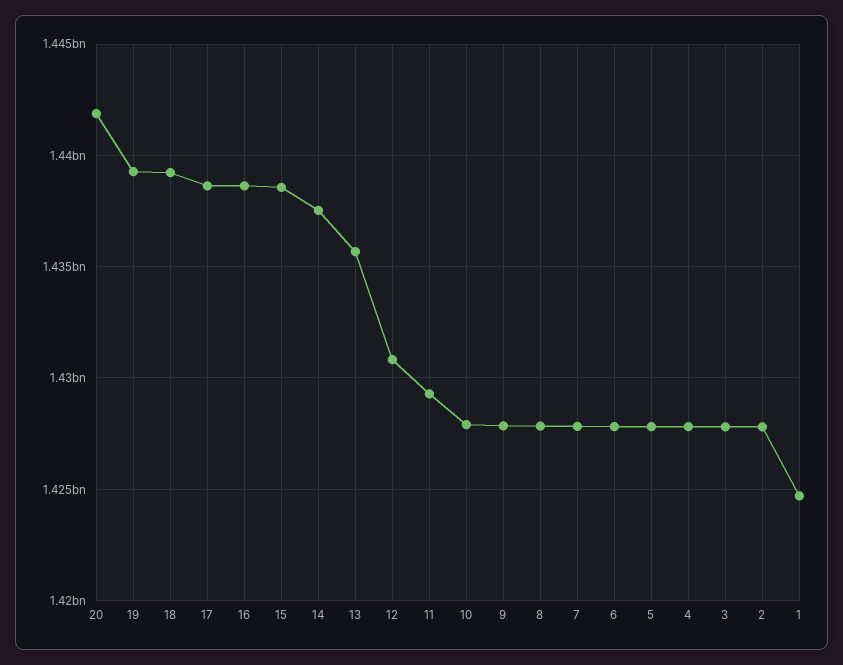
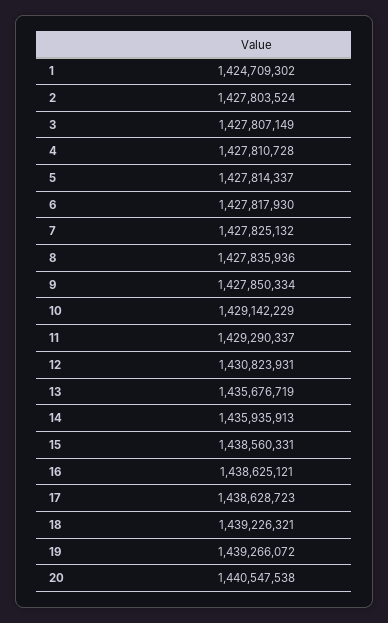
  {
-   "20": 1442000000,
+   "20": 1440547538,
    "19": 1439266072,
    "18": 1439226321,
    "17": 1438628723,
    "16": 1438625121,
    "15": 1438560331,
-   "14": 1437500000,
+   "14": 1435935913,
    "13": 1435676719,
    "12": 1430823931,
    "11": 1429290337,
-   "10": 1428000000,
+   "10": 1429142229,
    "9": 1427850334,
    "8": 1427835936,
    "7": 1427825132,
    "6": 1427817930,
    "5": 1427814337,
    "4": 1427810728,
    "3": 1427807149,
    "2": 1427803524,
    "1": 1424709302
  }

